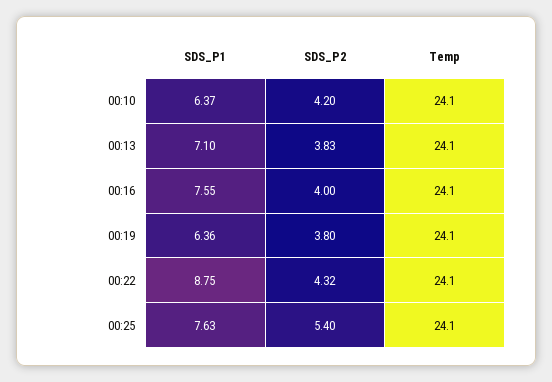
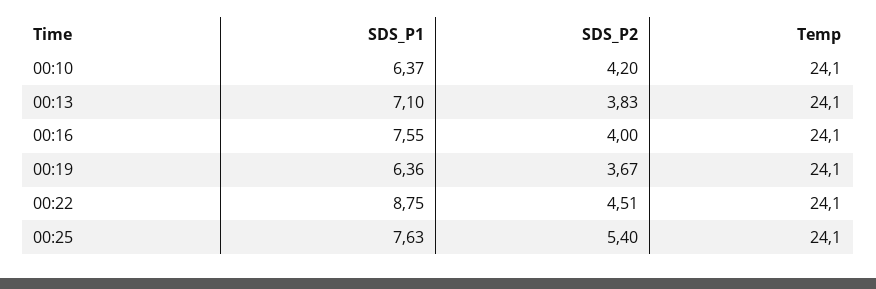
  {
    "SDS_P1": {
      "00:10": 6.37,
      "00:13": 7.1,
      "00:16": 7.55,
      "00:19": 6.36,
      "00:22": 8.75,
      "00:25": 7.63
    },
    "SDS_P2": {
      "00:10": 4.2,
      "00:13": 3.83,
      "00:16": 4,
-     "00:19": 3.8,
+     "00:19": 3.67,
-     "00:22": 4.32,
+     "00:22": 4.51,
      "00:25": 5.4
    },
    "Temp": {
      "00:10": 24.1,
      "00:13": 24.1,
      "00:16": 24.1,
      "00:19": 24.1,
      "00:22": 24.1,
      "00:25": 24.1
    }
  }

